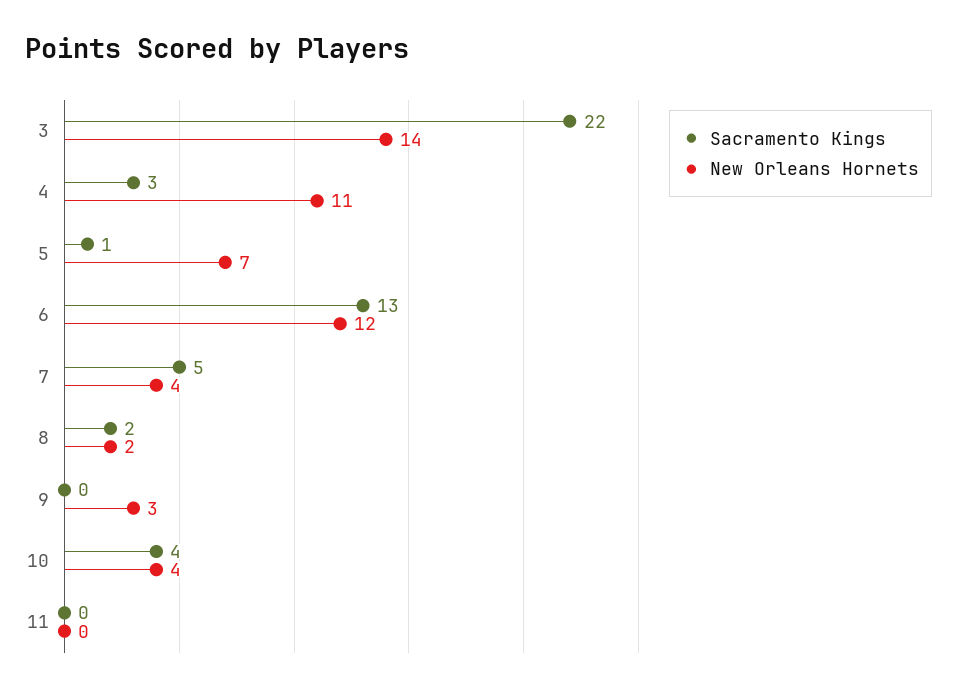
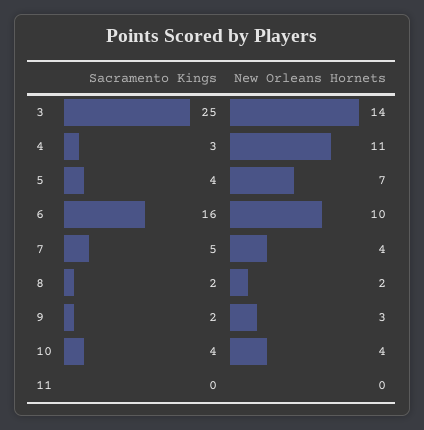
  {
    "Sacramento Kings": {
-     "3": 22,
+     "3": 25,
      "4": 3,
-     "5": 1,
+     "5": 4,
-     "6": 13,
+     "6": 16,
      "7": 5,
      "8": 2,
-     "9": 0,
+     "9": 2,
      "10": 4,
      "11": 0
    },
    "New Orleans Hornets": {
      "3": 14,
      "4": 11,
      "5": 7,
-     "6": 12,
+     "6": 10,
      "7": 4,
      "8": 2,
      "9": 3,
      "10": 4,
      "11": 0
    }
  }

